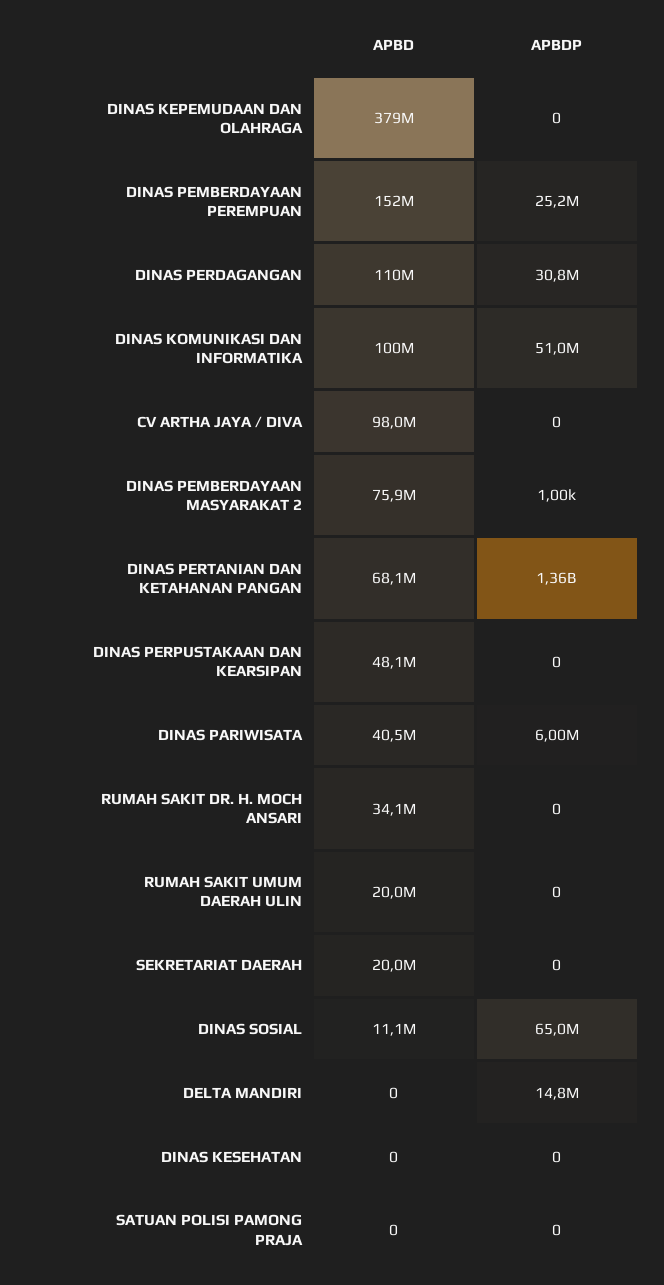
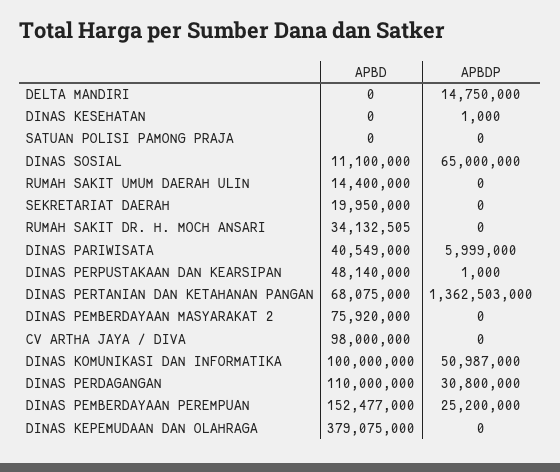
  {
    "APBD": {
      "DINAS KEPEMUDAAN DAN OLAHRAGA": 379075000,
      "DINAS PEMBERDAYAAN PEREMPUAN": 152477000,
      "DINAS PERDAGANGAN": 110000000,
      "DINAS KOMUNIKASI DAN INFORMATIKA": 100000000,
      "CV ARTHA JAYA / DIVA": 98000000,
      "DINAS PEMBERDAYAAN MASYARAKAT 2": 75920000,
      "DINAS PERTANIAN DAN KETAHANAN PANGAN": 68075000,
      "DINAS PERPUSTAKAAN DAN KEARSIPAN": 48140000,
      "DINAS PARIWISATA": 40549000,
      "RUMAH SAKIT DR. H. MOCH ANSARI": 34132505,
-     "RUMAH SAKIT UMUM DAERAH ULIN": 20000000,
+     "RUMAH SAKIT UMUM DAERAH ULIN": 14400000,
      "SEKRETARIAT DAERAH": 19950000,
      "DINAS SOSIAL": 11100000,
      "DELTA MANDIRI": 0,
      "DINAS KESEHATAN": 0,
      "SATUAN POLISI PAMONG PRAJA": 0
    },
    "APBDP": {
      "DINAS KEPEMUDAAN DAN OLAHRAGA": 0,
      "DINAS PEMBERDAYAAN PEREMPUAN": 25200000,
      "DINAS PERDAGANGAN": 30800000,
      "DINAS KOMUNIKASI DAN INFORMATIKA": 50987000,
      "CV ARTHA JAYA / DIVA": 0,
-     "DINAS PEMBERDAYAAN MASYARAKAT 2": 1000,
+     "DINAS PEMBERDAYAAN MASYARAKAT 2": 0,
      "DINAS PERTANIAN DAN KETAHANAN PANGAN": 1362503000,
-     "DINAS PERPUSTAKAAN DAN KEARSIPAN": 0,
+     "DINAS PERPUSTAKAAN DAN KEARSIPAN": 1000,
      "DINAS PARIWISATA": 5999000,
      "RUMAH SAKIT DR. H. MOCH ANSARI": 0,
      "RUMAH SAKIT UMUM DAERAH ULIN": 0,
      "SEKRETARIAT DAERAH": 0,
      "DINAS SOSIAL": 65000000,
      "DELTA MANDIRI": 14750000,
-     "DINAS KESEHATAN": 0,
+     "DINAS KESEHATAN": 1000,
      "SATUAN POLISI PAMONG PRAJA": 0
    }
  }

